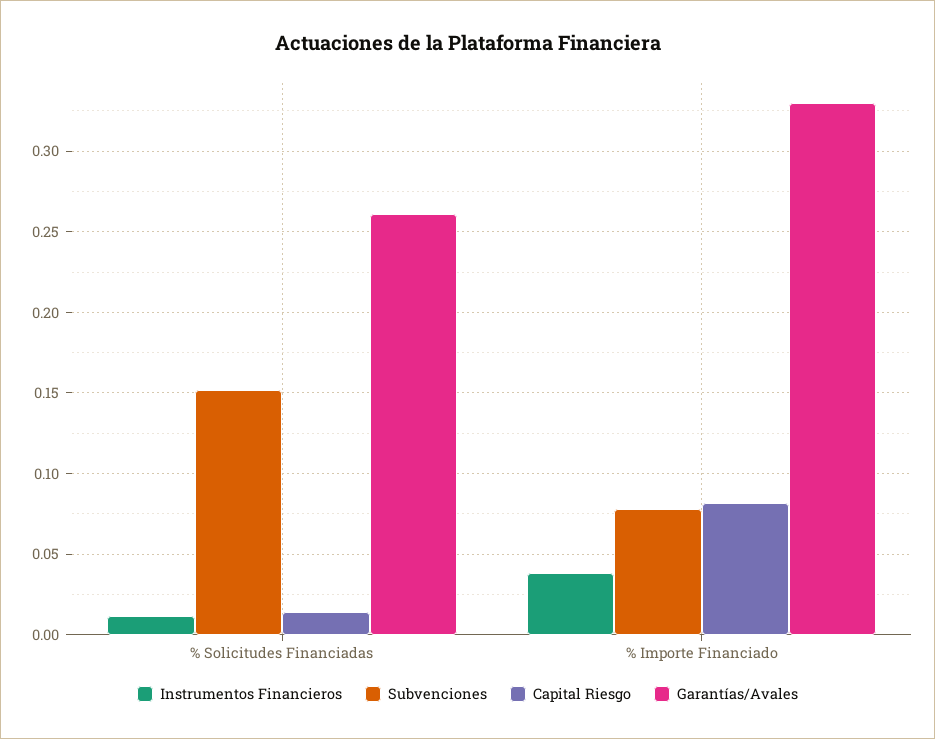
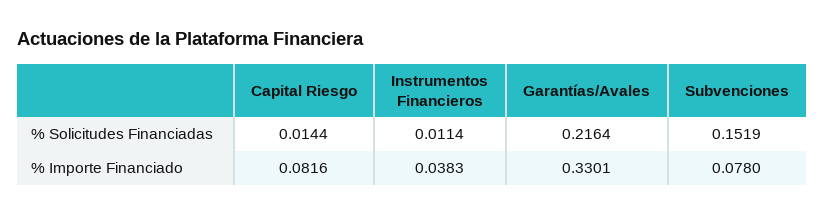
  {
    "Instrumentos Financieros": {
      "% Solicitudes Financiadas": 0.0114,
      "% Importe Financiado": 0.0383
    },
    "Subvenciones": {
      "% Solicitudes Financiadas": 0.1519,
      "% Importe Financiado": 0.078
    },
    "Capital Riesgo": {
      "% Solicitudes Financiadas": 0.0144,
      "% Importe Financiado": 0.0816
    },
    "Garantías/Avales": {
-     "% Solicitudes Financiadas": 0.26,
+     "% Solicitudes Financiadas": 0.2164,
      "% Importe Financiado": 0.3301
    }
  }

